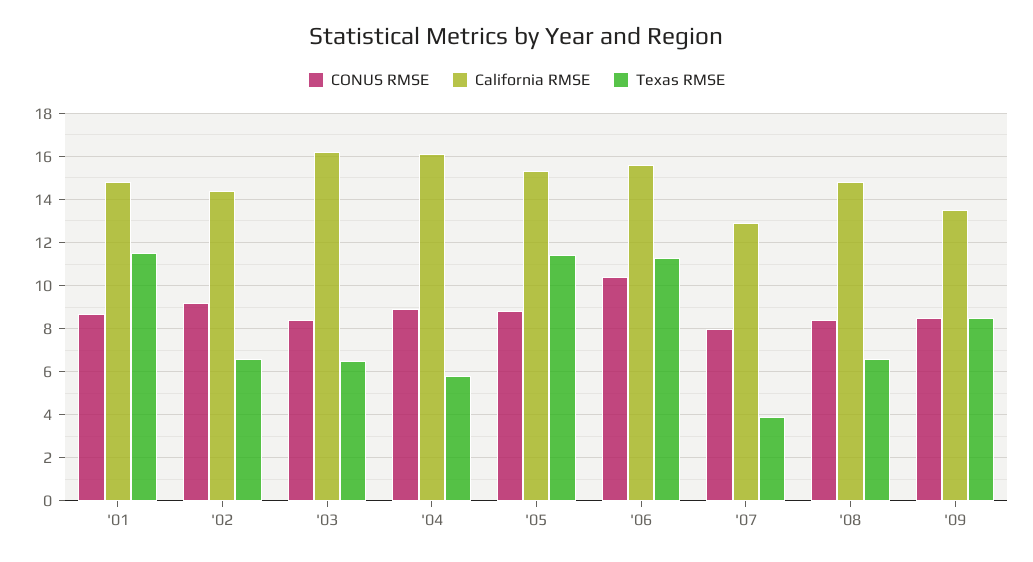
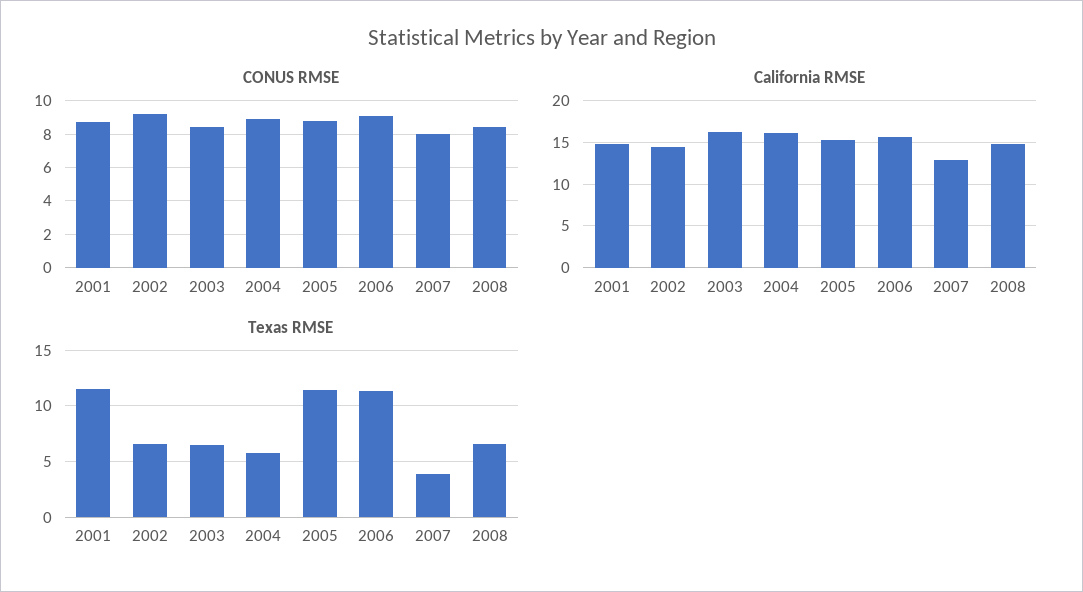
  {
    "CONUS RMSE": {
      "'01": 8.5,
      "'02": 9,
      "'03": 8.5,
      "'04": 9,
      "'05": 9,
-     "'06": 10.5,
+     "'06": 9,
      "'07": 8,
-     "'08": 8.5,
+     "'08": 8.5
-     "'09": 8.5
    },
    "California RMSE": {
      "'01": 15,
      "'02": 14.5,
      "'03": 16,
      "'04": 16,
      "'05": 15.5,
      "'06": 15.5,
      "'07": 13,
-     "'08": 15,
+     "'08": 15
-     "'09": 13.5
    },
    "Texas RMSE": {
      "'01": 11.5,
      "'02": 6.5,
      "'03": 6.5,
      "'04": 6,
      "'05": 11.5,
      "'06": 11.5,
      "'07": 4,
-     "'08": 6.5,
+     "'08": 6.5
-     "'09": 8.5
    }
  }

